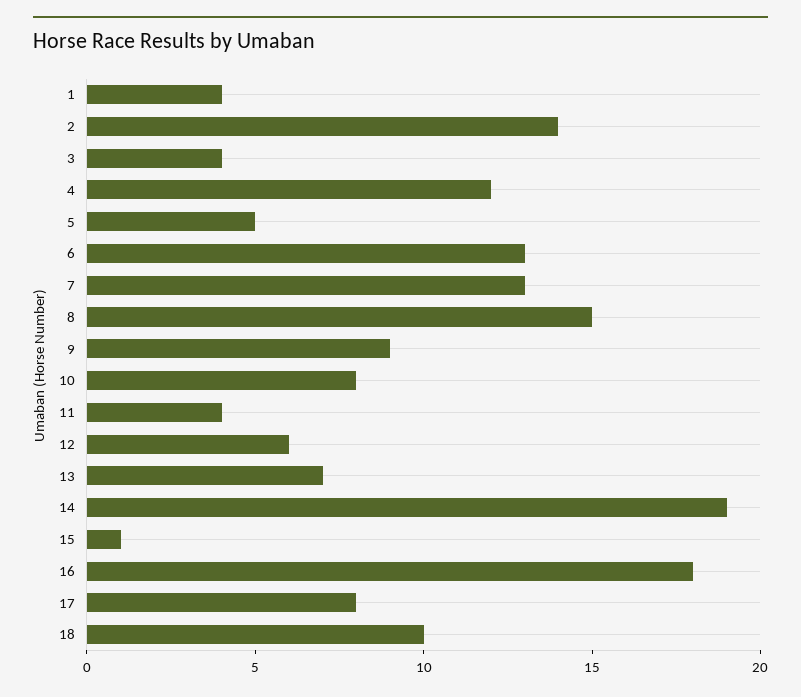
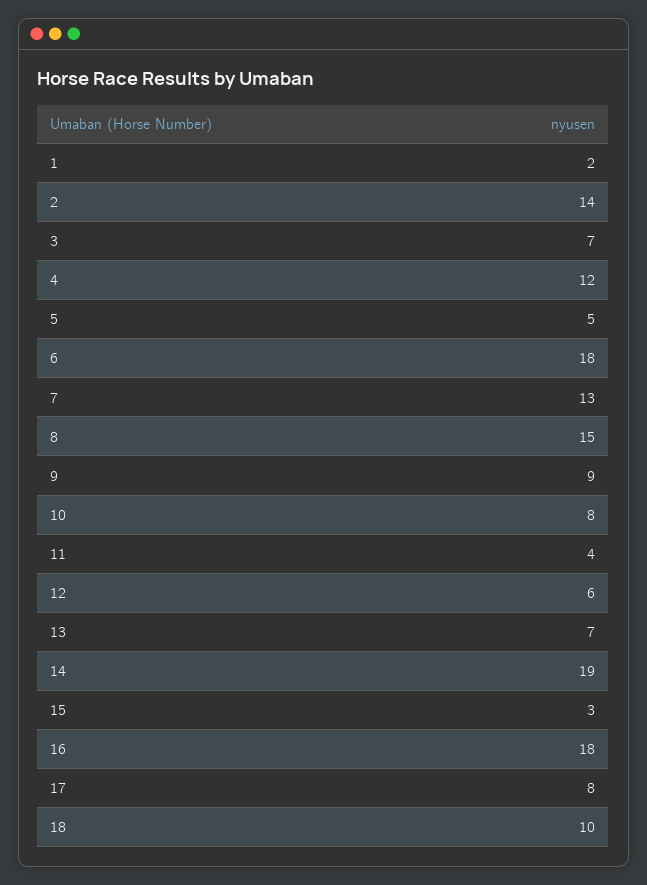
  {
-   "1": 4,
+   "1": 2,
    "2": 14,
-   "3": 4,
+   "3": 7,
    "4": 12,
    "5": 5,
-   "6": 13,
+   "6": 18,
    "7": 13,
    "8": 15,
    "9": 9,
    "10": 8,
    "11": 4,
    "12": 6,
    "13": 7,
    "14": 19,
-   "15": 1,
+   "15": 3,
    "16": 18,
    "17": 8,
    "18": 10
  }

